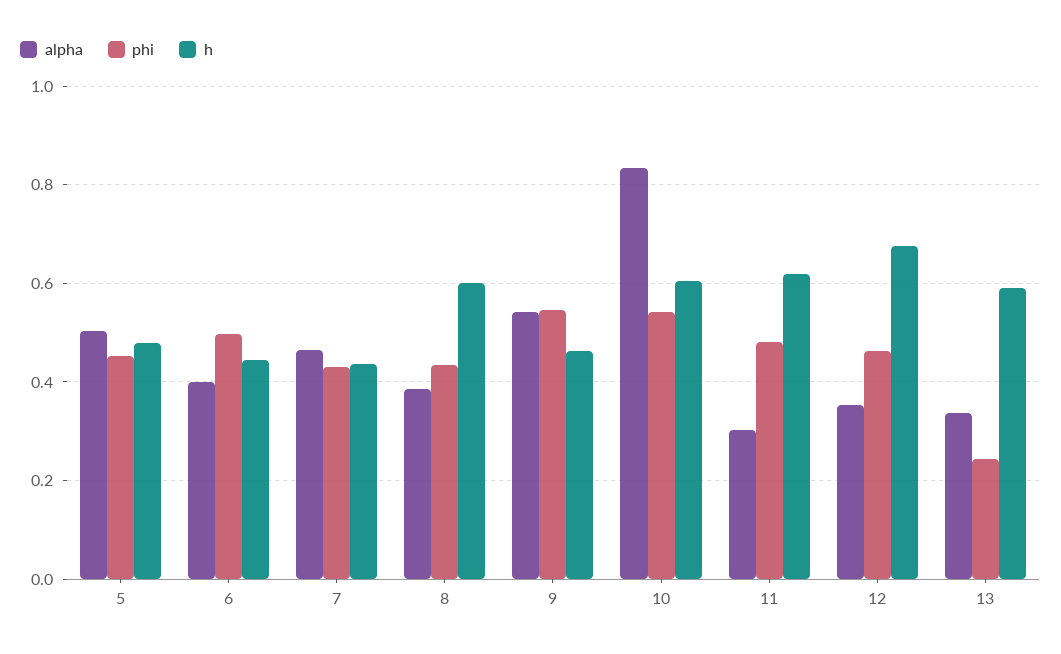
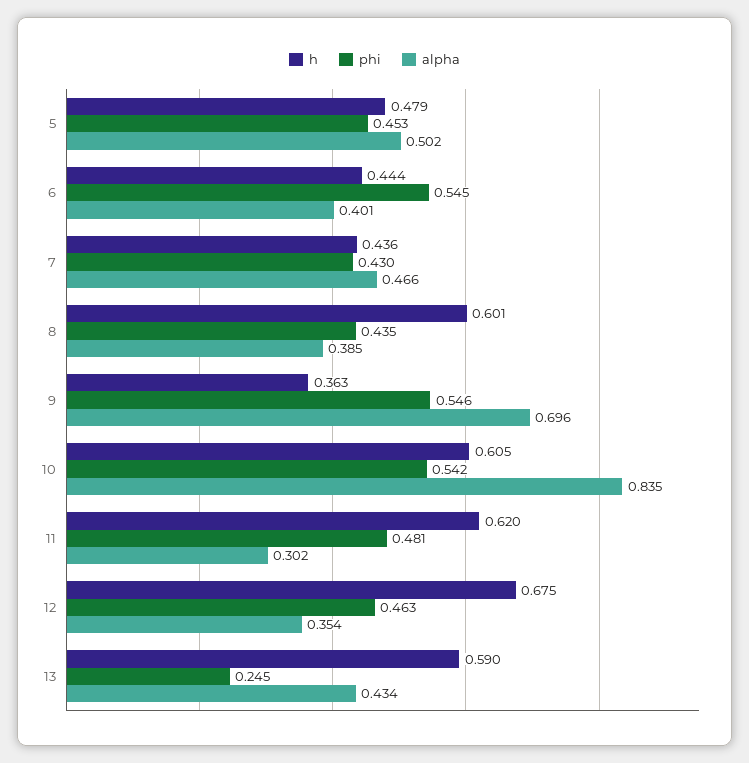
  {
    "alpha": {
      "5": 0.502,
      "6": 0.401,
      "7": 0.466,
      "8": 0.385,
-     "9": 0.54,
+     "9": 0.696,
      "10": 0.835,
      "11": 0.302,
      "12": 0.354,
-     "13": 0.34
+     "13": 0.434
    },
    "phi": {
      "5": 0.453,
-     "6": 0.5,
+     "6": 0.545,
      "7": 0.43,
      "8": 0.435,
      "9": 0.546,
      "10": 0.542,
      "11": 0.481,
      "12": 0.463,
      "13": 0.245
    },
    "h": {
      "5": 0.479,
      "6": 0.444,
      "7": 0.436,
      "8": 0.601,
-     "9": 0.46,
+     "9": 0.363,
      "10": 0.605,
      "11": 0.62,
      "12": 0.675,
      "13": 0.59
    }
  }

